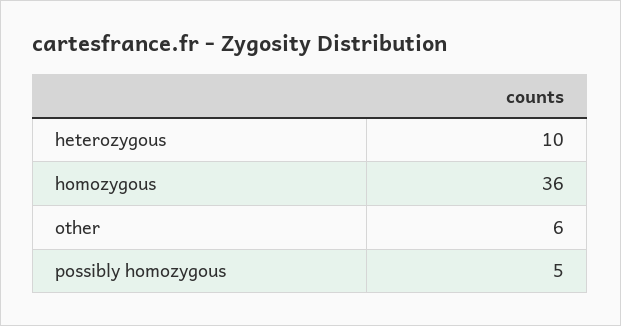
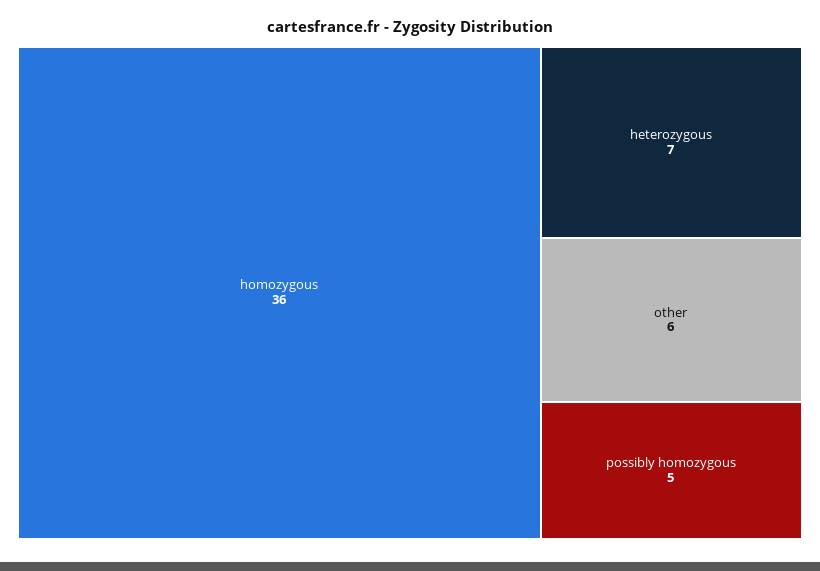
  {
-   "heterozygous": 10,
+   "heterozygous": 7,
    "homozygous": 36,
    "other": 6,
    "possibly homozygous": 5
  }

